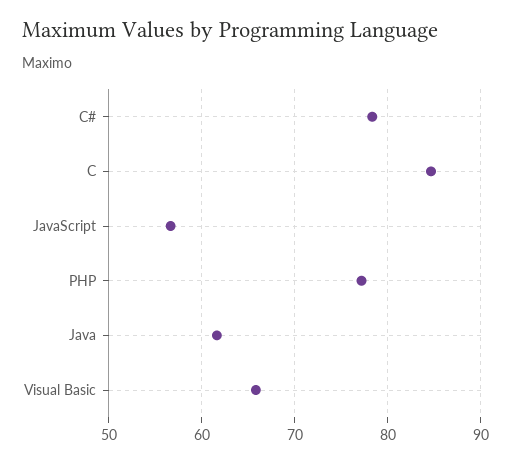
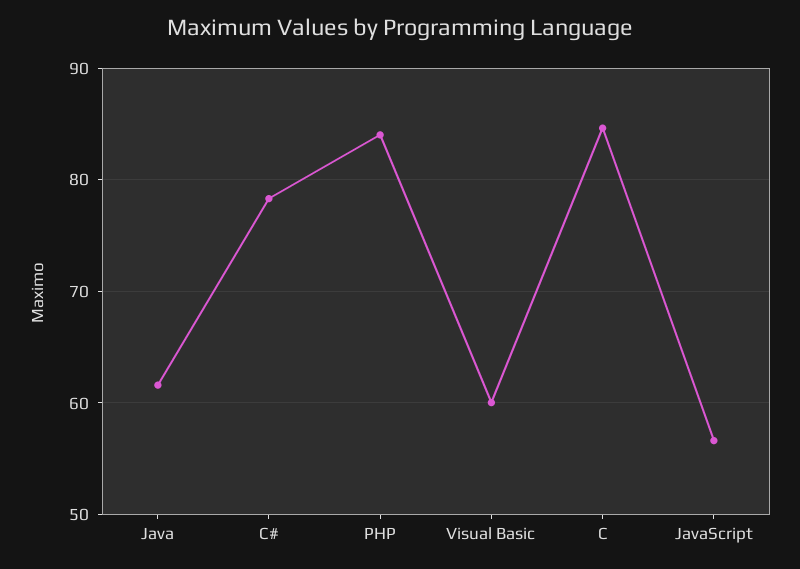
  {
    "C#": 78,
    "C": 85,
    "JavaScript": 57,
-   "PHP": 77,
+   "PHP": 84,
    "Java": 62,
-   "Visual Basic": 66
+   "Visual Basic": 60
  }

